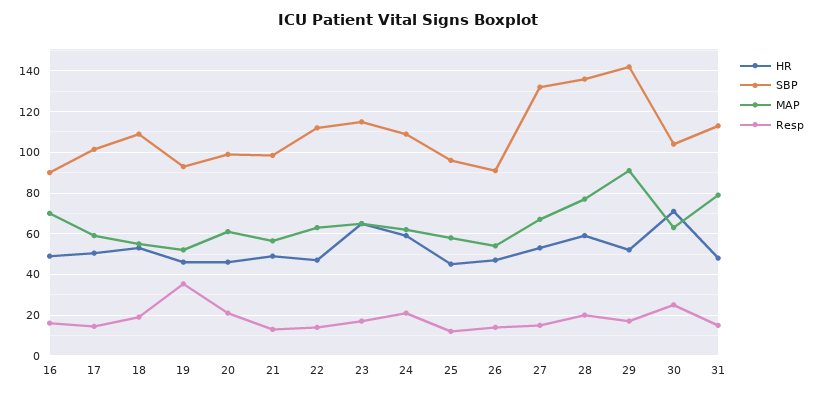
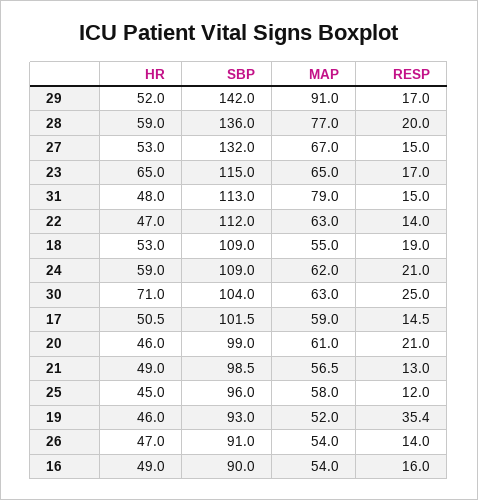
  {
    "HR": {
      "16": 49,
      "17": 50.5,
      "18": 53,
      "19": 46,
      "20": 46,
      "21": 49,
      "22": 47,
      "23": 65,
      "24": 59,
      "25": 45,
      "26": 47,
      "27": 53,
      "28": 59,
      "29": 52,
      "30": 71,
      "31": 48
    },
    "SBP": {
      "16": 90,
      "17": 101.5,
      "18": 109,
      "19": 93,
      "20": 99,
      "21": 98.5,
      "22": 112,
      "23": 115,
      "24": 109,
      "25": 96,
      "26": 91,
      "27": 132,
      "28": 136,
      "29": 142,
      "30": 104,
      "31": 113
    },
    "MAP": {
-     "16": 70,
+     "16": 54,
      "17": 59,
      "18": 55,
      "19": 52,
      "20": 61,
      "21": 56.5,
      "22": 63,
      "23": 65,
      "24": 62,
      "25": 58,
      "26": 54,
      "27": 67,
      "28": 77,
      "29": 91,
      "30": 63,
      "31": 79
    },
    "Resp": {
      "16": 16,
      "17": 14.5,
      "18": 19,
      "19": 35.4,
      "20": 21,
      "21": 13,
      "22": 14,
      "23": 17,
      "24": 21,
      "25": 12,
      "26": 14,
      "27": 15,
      "28": 20,
      "29": 17,
      "30": 25,
      "31": 15
    }
  }

